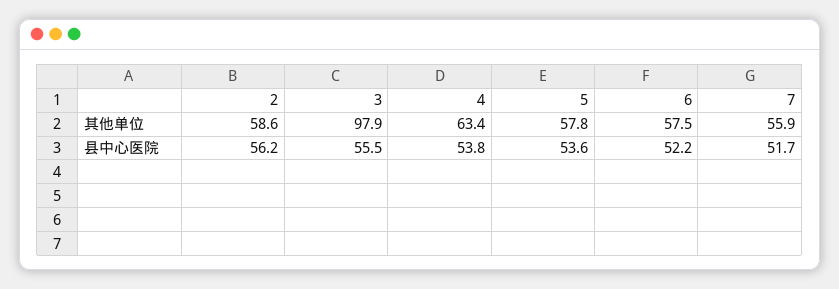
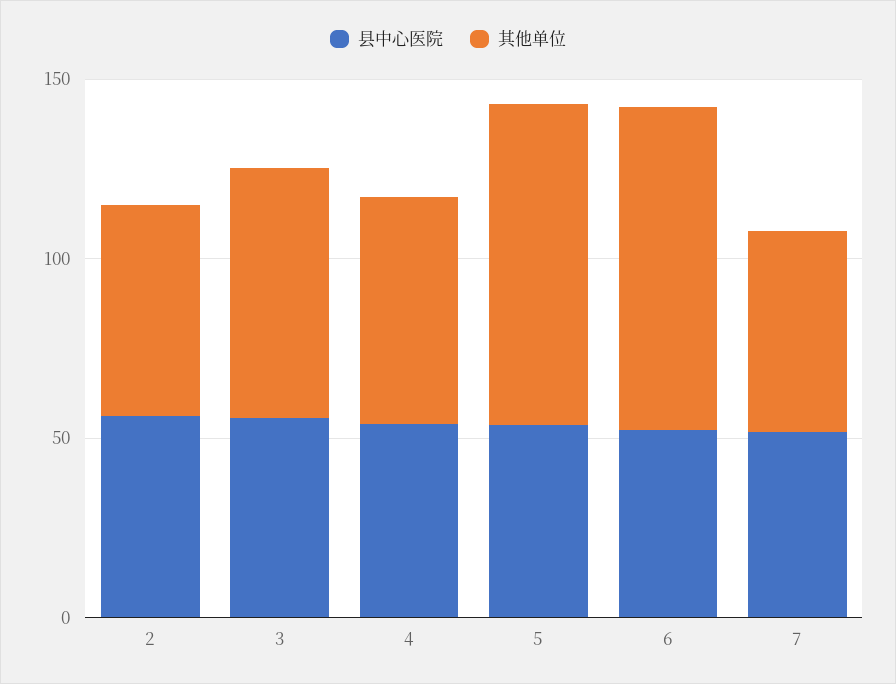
  {
    "其他单位": {
      "2": 58.6,
-     "3": 97.9,
+     "3": 70,
      "4": 63.4,
-     "5": 57.8,
+     "5": 90,
-     "6": 57.5,
+     "6": 90,
      "7": 55.9
    },
    "县中心医院": {
      "2": 56.2,
      "3": 55.5,
      "4": 53.8,
      "5": 53.6,
      "6": 52.2,
      "7": 51.7
    }
  }

